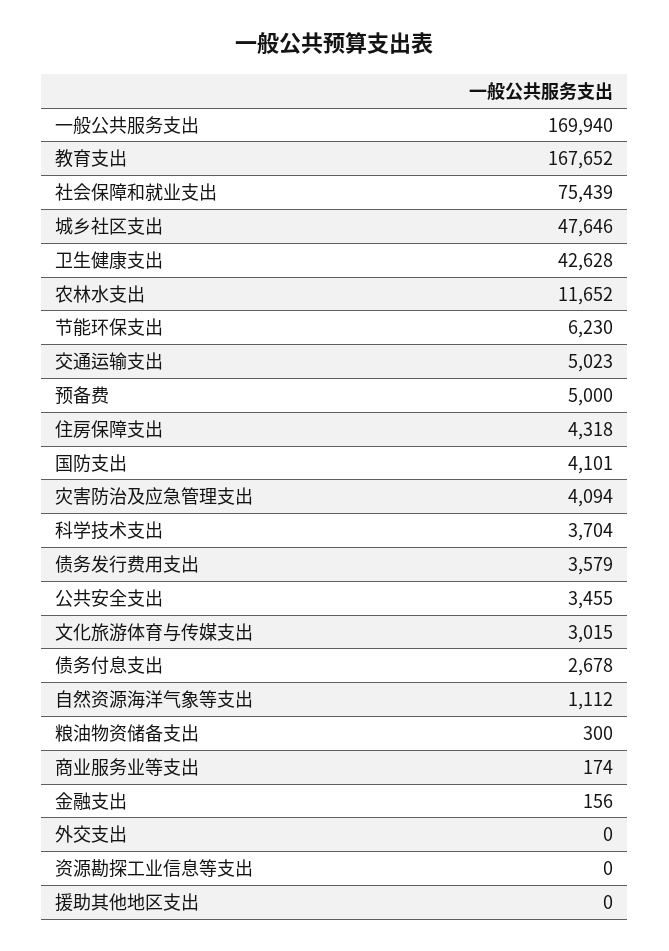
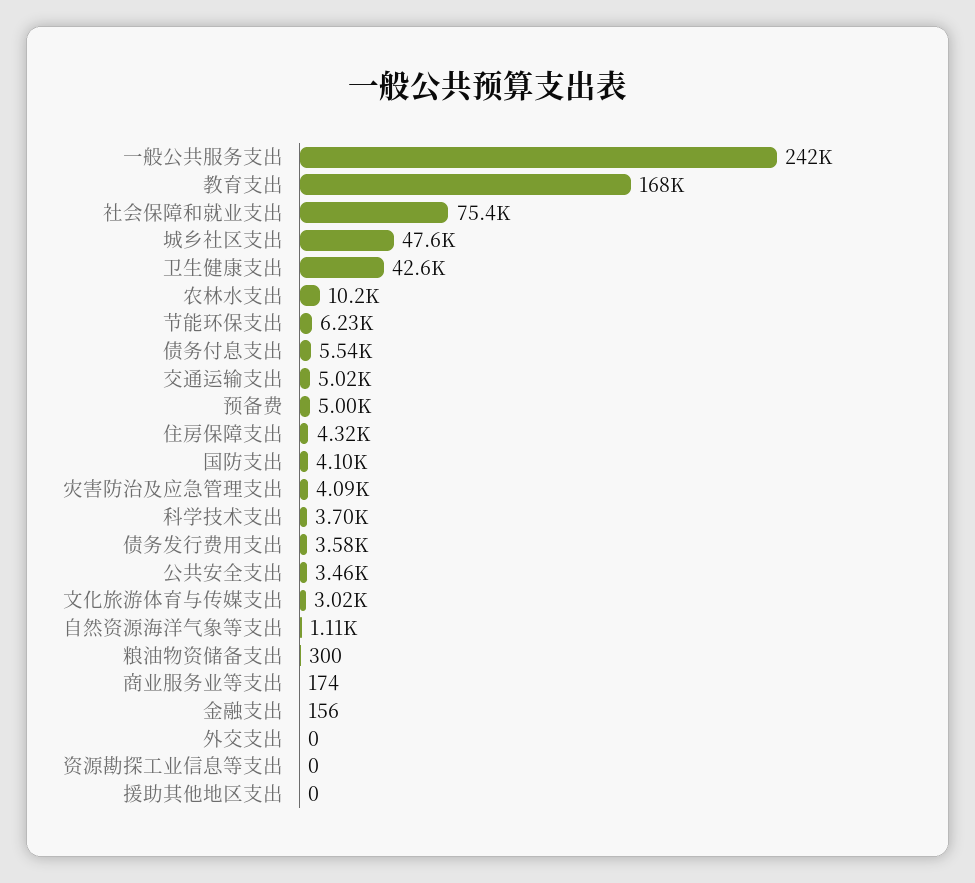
  {
-   "一般公共服务支出": 169940,
+   "一般公共服务支出": 242000,
    "教育支出": 167652,
    "社会保障和就业支出": 75439,
    "城乡社区支出": 47646,
    "卫生健康支出": 42628,
-   "农林水支出": 11652,
+   "农林水支出": 10200,
    "节能环保支出": 6230,
    "交通运输支出": 5023,
    "预备费": 5000,
    "住房保障支出": 4318,
    "国防支出": 4101,
    "灾害防治及应急管理支出": 4094,
    "科学技术支出": 3704,
    "债务发行费用支出": 3579,
    "公共安全支出": 3455,
    "文化旅游体育与传媒支出": 3015,
-   "债务付息支出": 2678,
+   "债务付息支出": 5540,
    "自然资源海洋气象等支出": 1112,
    "粮油物资储备支出": 300,
    "商业服务业等支出": 174,
    "金融支出": 156,
    "外交支出": 0,
    "资源勘探工业信息等支出": 0,
    "援助其他地区支出": 0
  }

